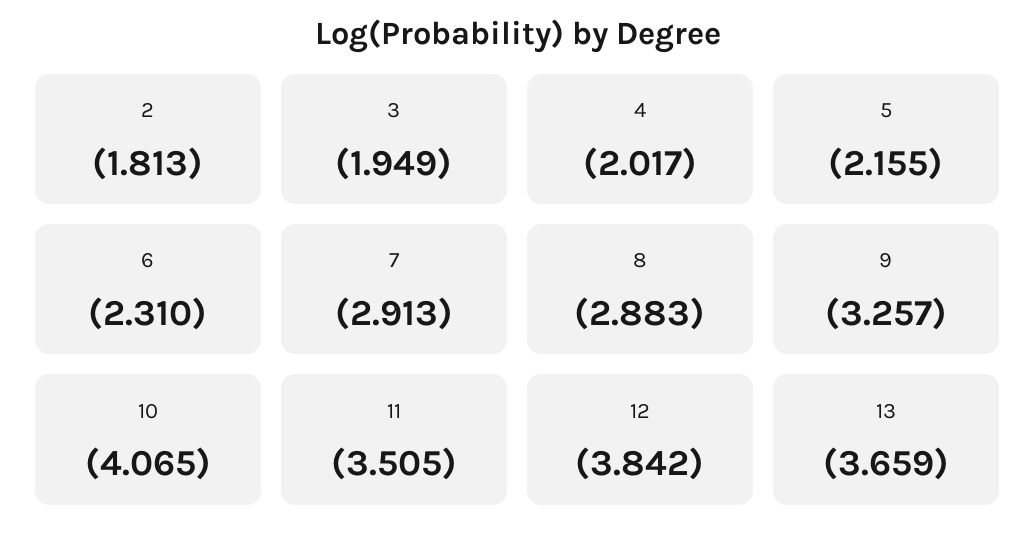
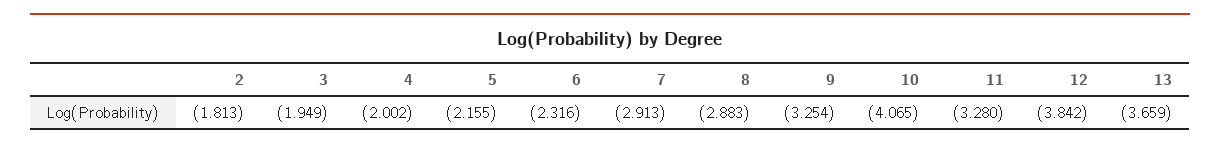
  {
    "2": -1.813,
    "3": -1.949,
-   "4": -2.017,
+   "4": -2.002,
    "5": -2.155,
-   "6": -2.31,
+   "6": -2.316,
    "7": -2.913,
    "8": -2.883,
-   "9": -3.257,
+   "9": -3.254,
    "10": -4.065,
-   "11": -3.505,
+   "11": -3.28,
    "12": -3.842,
    "13": -3.659
  }

